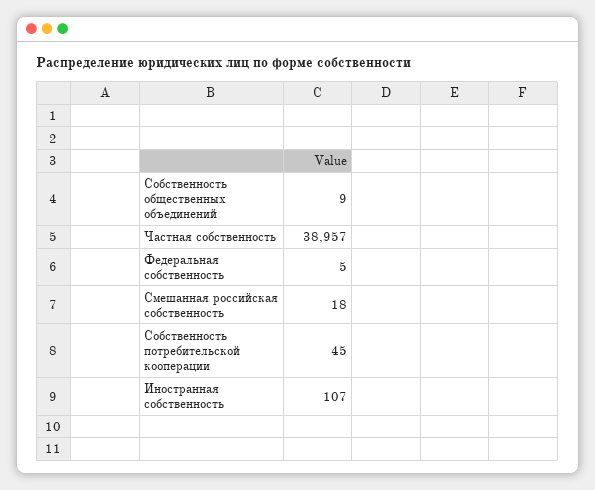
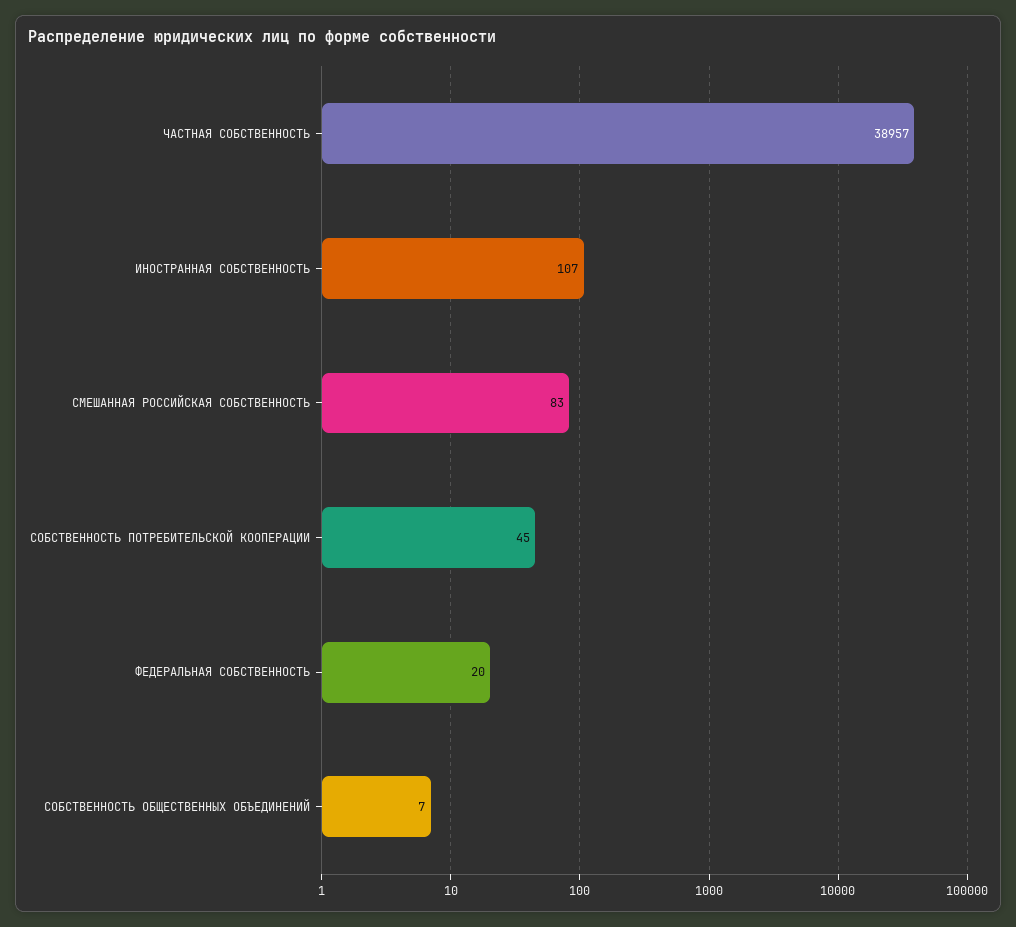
  {
-   "Собственность общественных объединений": 9,
+   "Собственность общественных объединений": 7,
    "Частная собственность": 38957,
-   "Федеральная собственность": 5,
+   "Федеральная собственность": 20,
-   "Смешанная российская собственность": 18,
+   "Смешанная российская собственность": 83,
    "Собственность потребительской кооперации": 45,
    "Иностранная собственность": 107
  }

